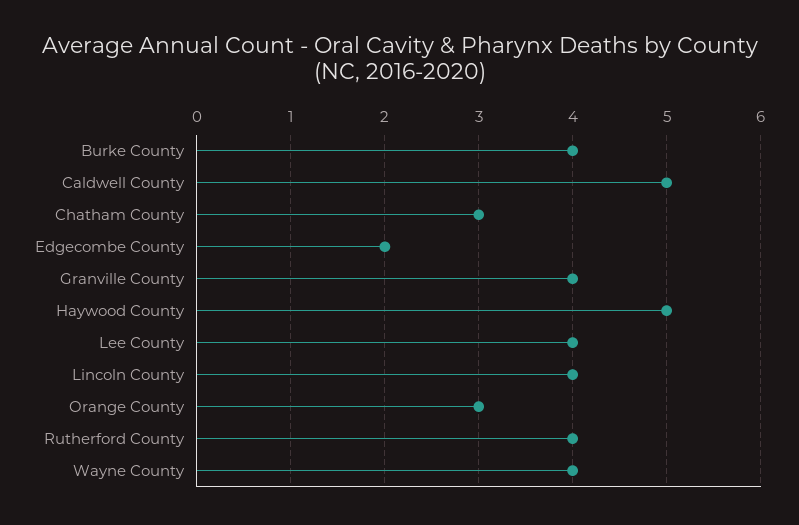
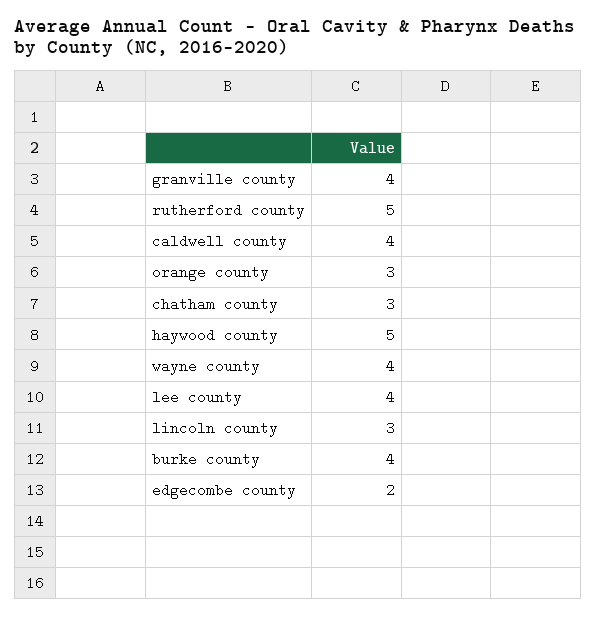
  {
    "Burke County": 4,
-   "Caldwell County": 5,
+   "Caldwell County": 4,
    "Chatham County": 3,
    "Edgecombe County": 2,
    "Granville County": 4,
    "Haywood County": 5,
    "Lee County": 4,
-   "Lincoln County": 4,
+   "Lincoln County": 3,
    "Orange County": 3,
-   "Rutherford County": 4,
+   "Rutherford County": 5,
    "Wayne County": 4
  }

